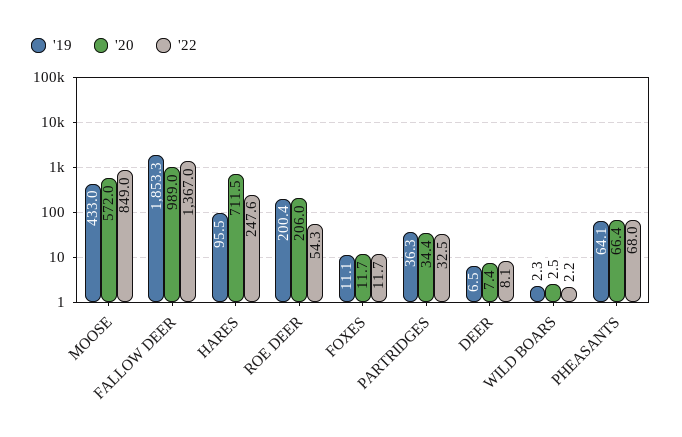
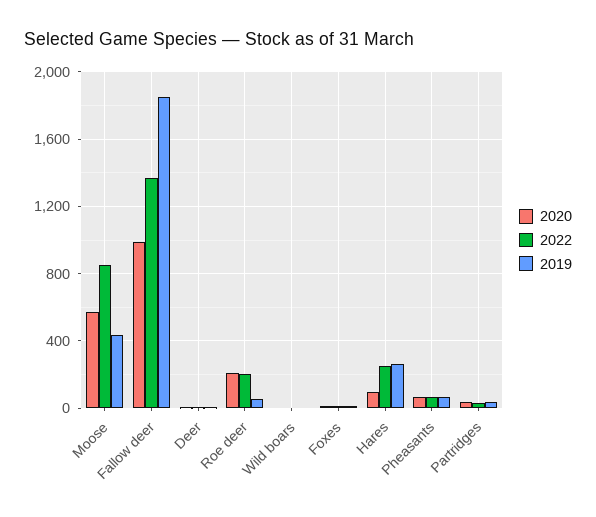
  {
    "'19": {
      "MOOSE": 433,
      "FALLOW DEER": 1853.3,
-     "HARES": 95.5,
+     "HARES": 250,
-     "ROE DEER": 200.4,
+     "ROE DEER": 50,
      "FOXES": 11.1,
      "PARTRIDGES": 36.3,
      "DEER": 6.5,
      "WILD BOARS": 2.3,
      "PHEASANTS": 64.1
    },
    "'20": {
      "MOOSE": 572,
      "FALLOW DEER": 989,
-     "HARES": 711.5,
+     "HARES": 100,
      "ROE DEER": 206,
      "FOXES": 11.7,
      "PARTRIDGES": 34.4,
      "DEER": 7.4,
      "WILD BOARS": 2.5,
      "PHEASANTS": 66.4
    },
    "'22": {
      "MOOSE": 849,
      "FALLOW DEER": 1367,
      "HARES": 247.6,
-     "ROE DEER": 54.3,
+     "ROE DEER": 200,
      "FOXES": 11.7,
      "PARTRIDGES": 32.5,
      "DEER": 8.1,
      "WILD BOARS": 2.2,
      "PHEASANTS": 68
    }
  }

